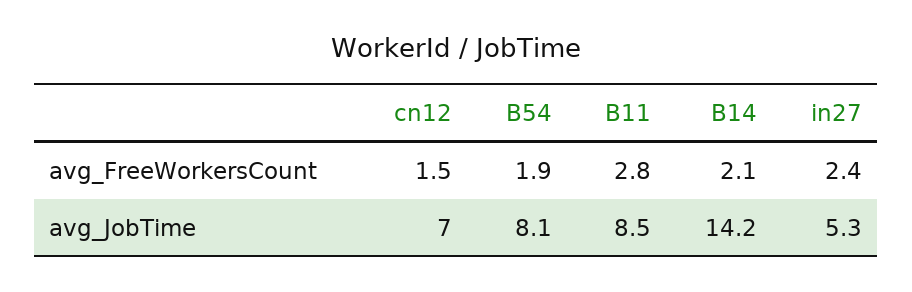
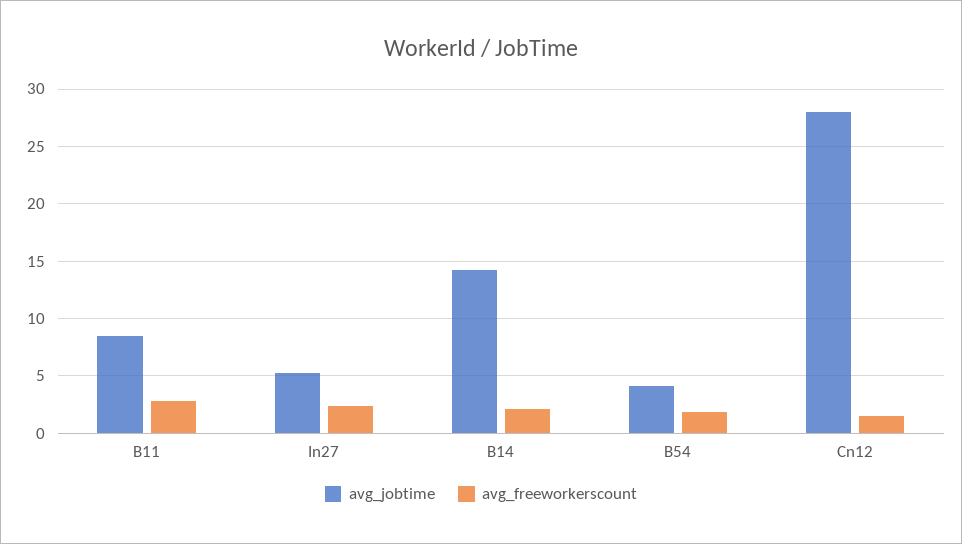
  {
    "avg_FreeWorkersCount": {
      "cn12": 1.5,
      "B54": 1.9,
      "B11": 2.8,
      "B14": 2.1,
      "in27": 2.4
    },
    "avg_JobTime": {
-     "cn12": 7,
+     "cn12": 28,
-     "B54": 8.1,
+     "B54": 4,
      "B11": 8.5,
      "B14": 14.2,
      "in27": 5.3
    }
  }

